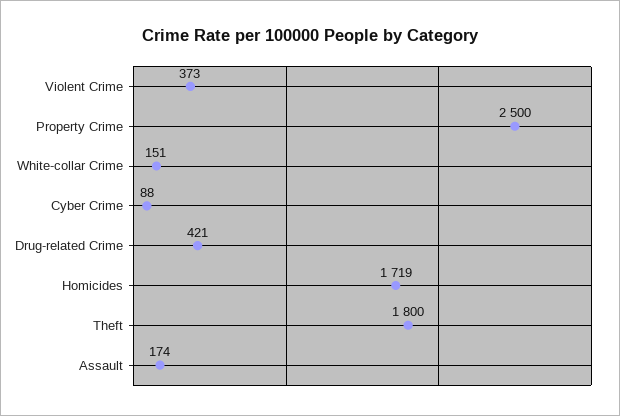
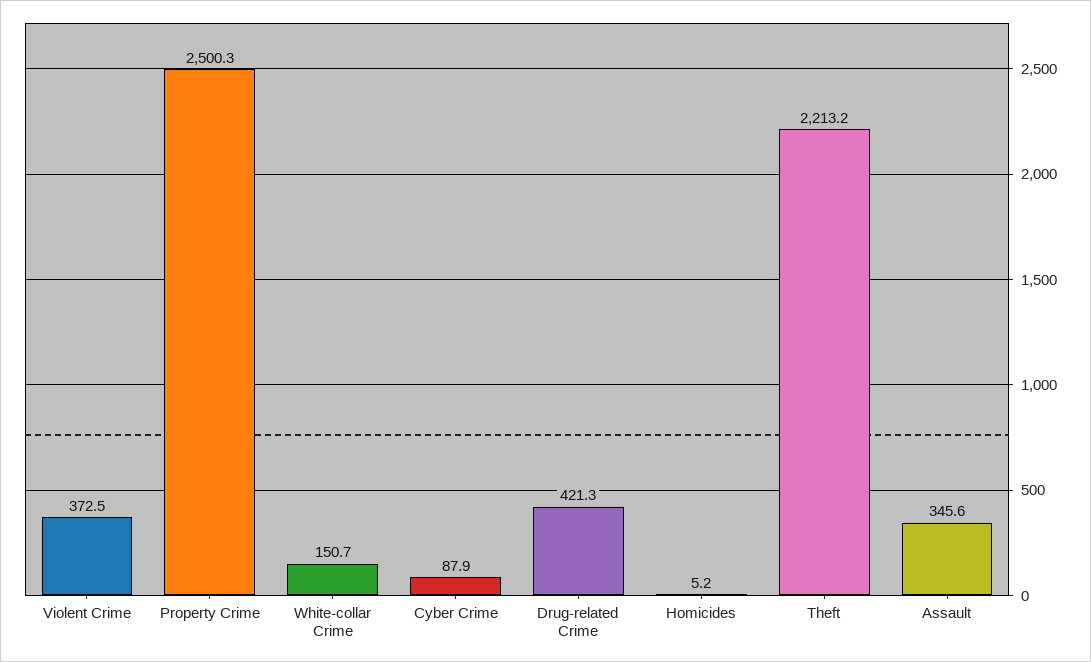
  {
    "Violent Crime": 372.5,
    "Property Crime": 2500.3,
    "White-collar Crime": 150.7,
    "Cyber Crime": 87.9,
    "Drug-related Crime": 421.3,
-   "Homicides": 1719,
+   "Homicides": 5.2,
-   "Theft": 1800,
+   "Theft": 2213.2,
-   "Assault": 174
+   "Assault": 345.6
  }

